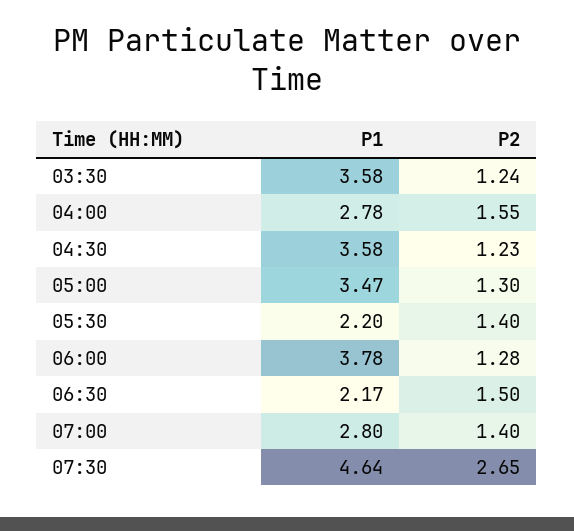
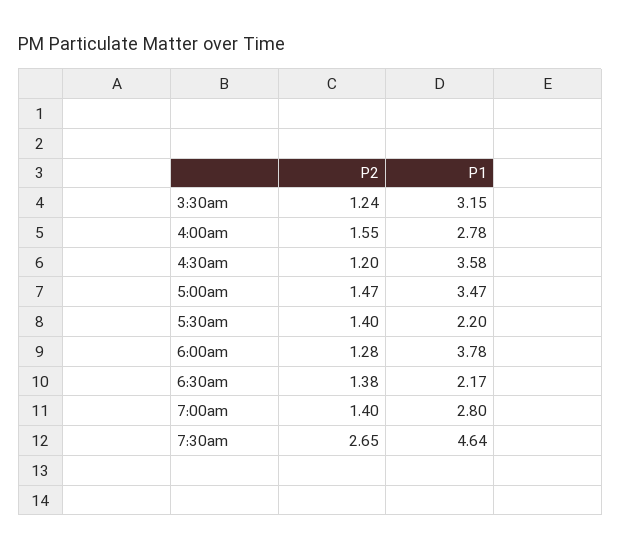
  {
    "P1": {
-     "03:30": 3.58,
+     "03:30": 3.15,
      "04:00": 2.78,
      "04:30": 3.58,
      "05:00": 3.47,
      "05:30": 2.2,
      "06:00": 3.78,
      "06:30": 2.17,
      "07:00": 2.8,
      "07:30": 4.64
    },
    "P2": {
      "03:30": 1.24,
      "04:00": 1.55,
-     "04:30": 1.23,
+     "04:30": 1.2,
-     "05:00": 1.3,
+     "05:00": 1.47,
      "05:30": 1.4,
      "06:00": 1.28,
-     "06:30": 1.5,
+     "06:30": 1.38,
      "07:00": 1.4,
      "07:30": 2.65
    }
  }

